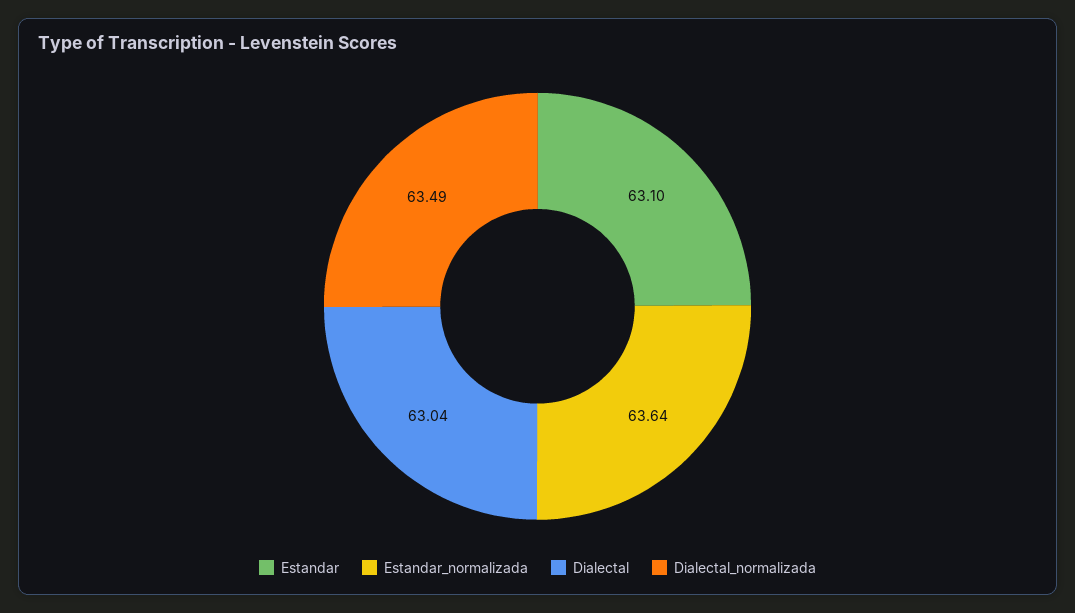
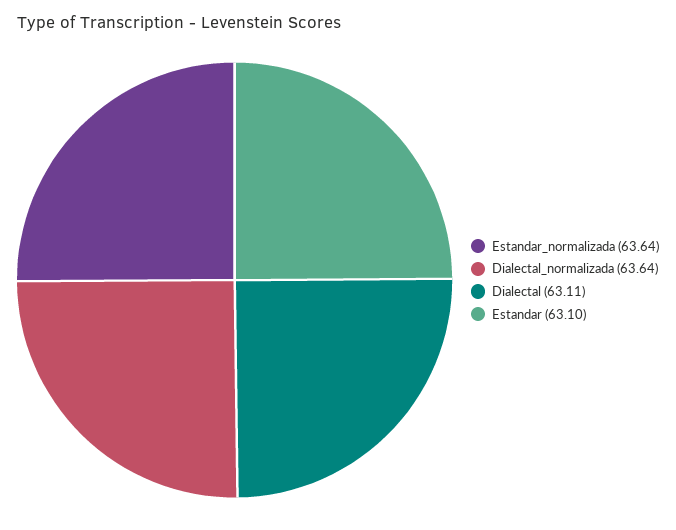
  {
    "Estandar": 63.1,
    "Estandar_normalizada": 63.64,
-   "Dialectal": 63.04,
+   "Dialectal": 63.11,
-   "Dialectal_normalizada": 63.49
+   "Dialectal_normalizada": 63.64
  }

